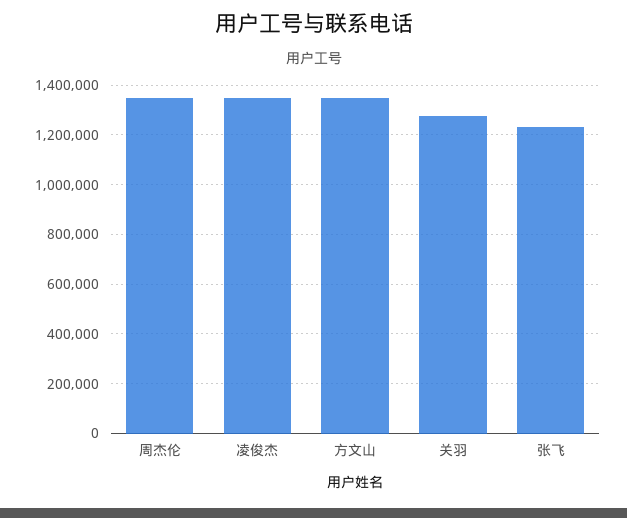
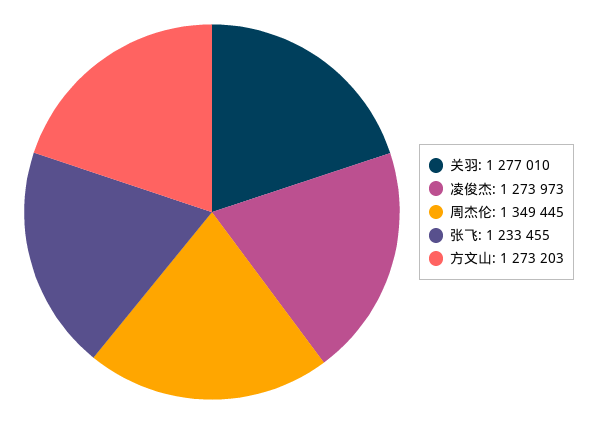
  {
    "周杰伦": 1349445,
-   "凌俊杰": 1350000,
+   "凌俊杰": 1273973,
-   "方文山": 1350000,
+   "方文山": 1273203,
    "关羽": 1277010,
    "张飞": 1233455
  }

